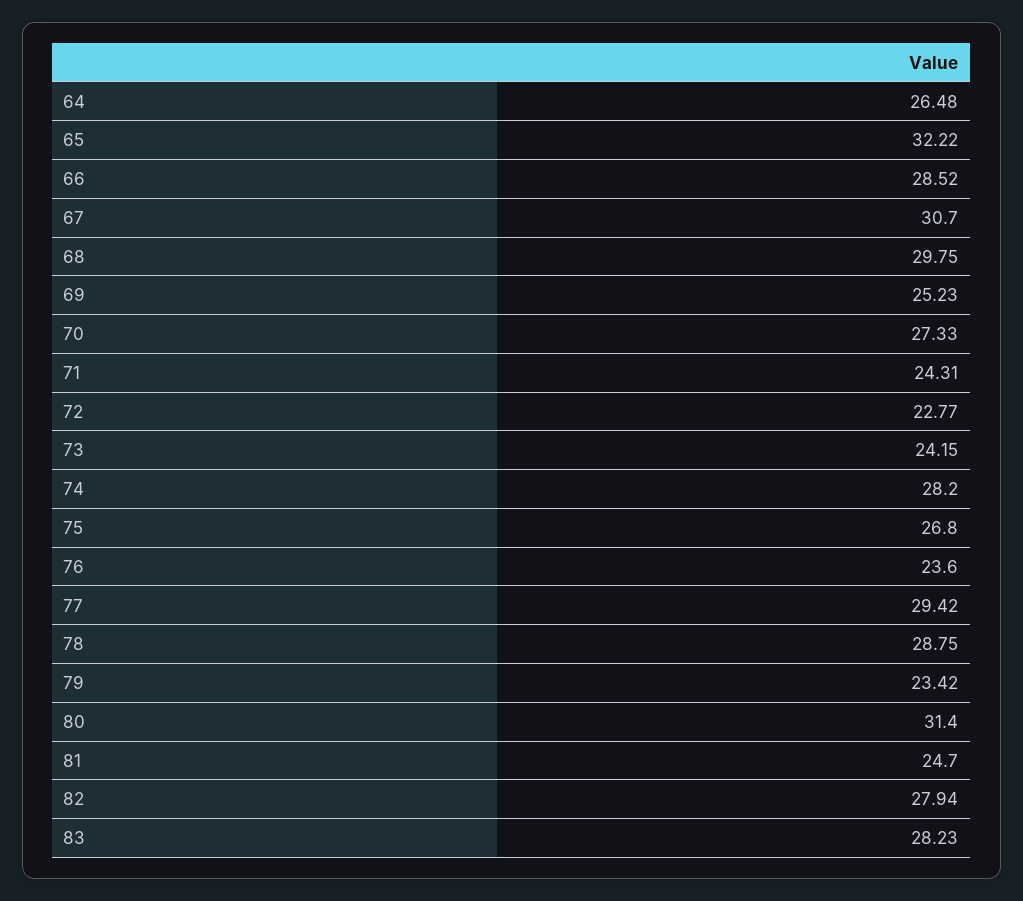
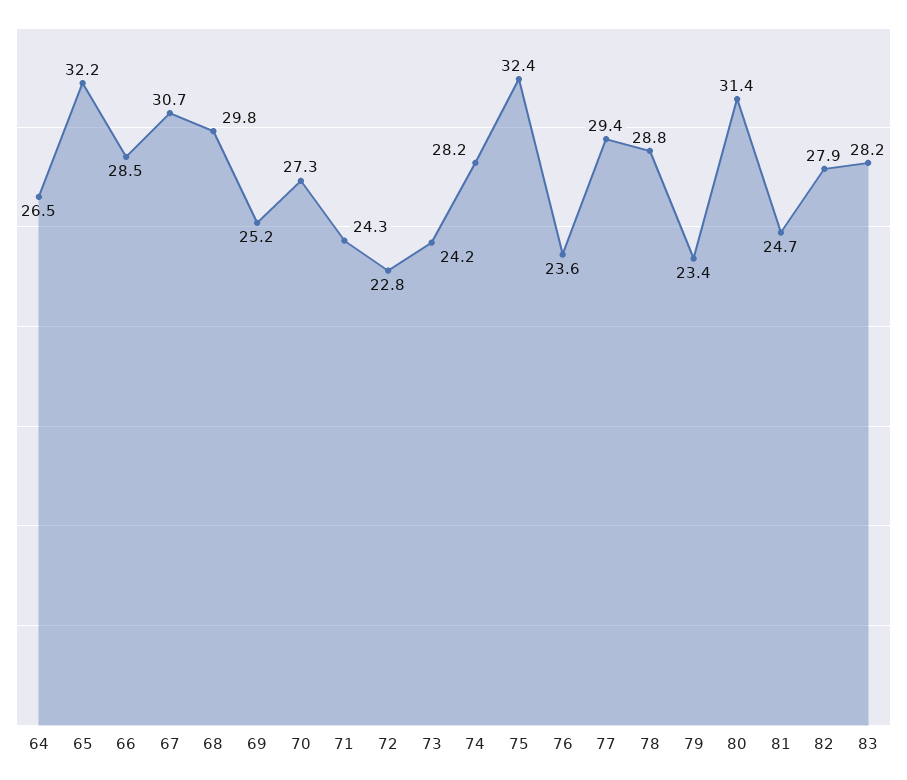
  {
    "64": 26.48,
    "65": 32.22,
    "66": 28.52,
    "67": 30.7,
    "68": 29.75,
    "69": 25.23,
    "70": 27.33,
    "71": 24.31,
    "72": 22.77,
    "73": 24.15,
    "74": 28.2,
-   "75": 26.8,
+   "75": 32.4,
    "76": 23.6,
    "77": 29.42,
    "78": 28.75,
    "79": 23.42,
    "80": 31.4,
    "81": 24.7,
    "82": 27.94,
    "83": 28.23
  }

